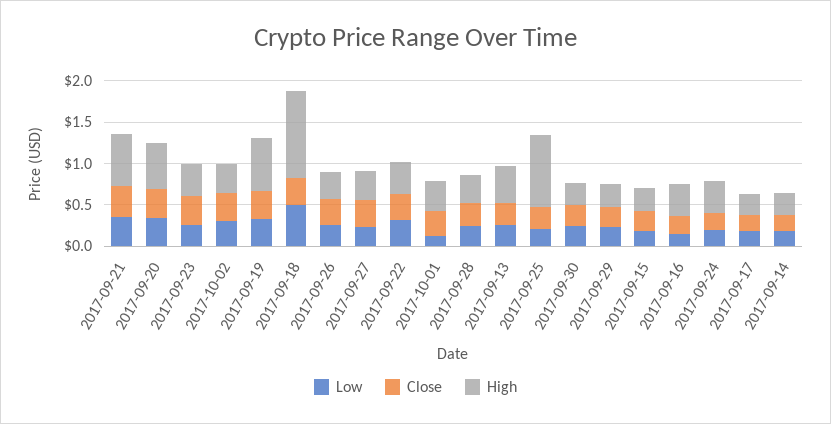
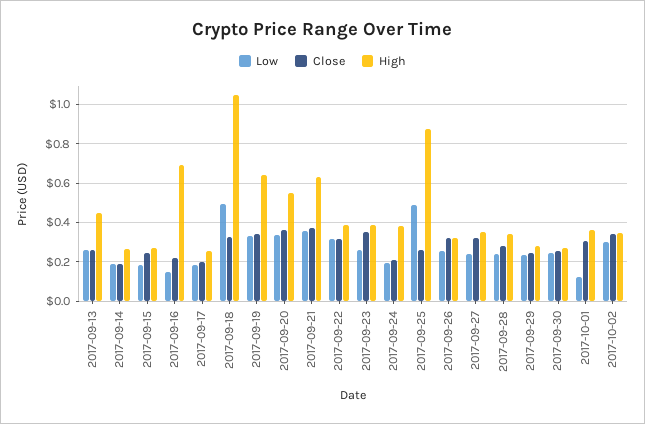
  {
    "Low": {
      "2017-09-21": 0.35,
      "2017-09-20": 0.35,
      "2017-09-23": 0.25,
      "2017-10-02": 0.3,
      "2017-09-19": 0.35,
      "2017-09-18": 0.5,
      "2017-09-26": 0.25,
      "2017-09-27": 0.25,
      "2017-09-22": 0.3,
      "2017-10-01": 0.1,
      "2017-09-28": 0.25,
      "2017-09-13": 0.25,
-     "2017-09-25": 0.2,
+     "2017-09-25": 0.5,
      "2017-09-30": 0.25,
      "2017-09-29": 0.25,
      "2017-09-15": 0.2,
      "2017-09-16": 0.15,
      "2017-09-24": 0.2,
      "2017-09-17": 0.2,
      "2017-09-14": 0.2
    },
    "Close": {
      "2017-09-21": 0.35,
      "2017-09-20": 0.35,
      "2017-09-23": 0.35,
      "2017-10-02": 0.35,
      "2017-09-19": 0.35,
      "2017-09-18": 0.35,
      "2017-09-26": 0.3,
      "2017-09-27": 0.3,
      "2017-09-22": 0.3,
      "2017-10-01": 0.3,
      "2017-09-28": 0.3,
      "2017-09-13": 0.25,
      "2017-09-25": 0.25,
      "2017-09-30": 0.25,
      "2017-09-29": 0.25,
      "2017-09-15": 0.25,
      "2017-09-16": 0.2,
      "2017-09-24": 0.2,
      "2017-09-17": 0.2,
      "2017-09-14": 0.2
    },
    "High": {
      "2017-09-21": 0.65,
      "2017-09-20": 0.55,
      "2017-09-23": 0.4,
      "2017-10-02": 0.35,
      "2017-09-19": 0.65,
      "2017-09-18": 1.05,
      "2017-09-26": 0.3,
      "2017-09-27": 0.35,
      "2017-09-22": 0.4,
      "2017-10-01": 0.35,
      "2017-09-28": 0.35,
      "2017-09-13": 0.45,
      "2017-09-25": 0.85,
      "2017-09-30": 0.25,
      "2017-09-29": 0.3,
      "2017-09-15": 0.25,
-     "2017-09-16": 0.4,
+     "2017-09-16": 0.7,
      "2017-09-24": 0.4,
      "2017-09-17": 0.25,
      "2017-09-14": 0.25
    }
  }

